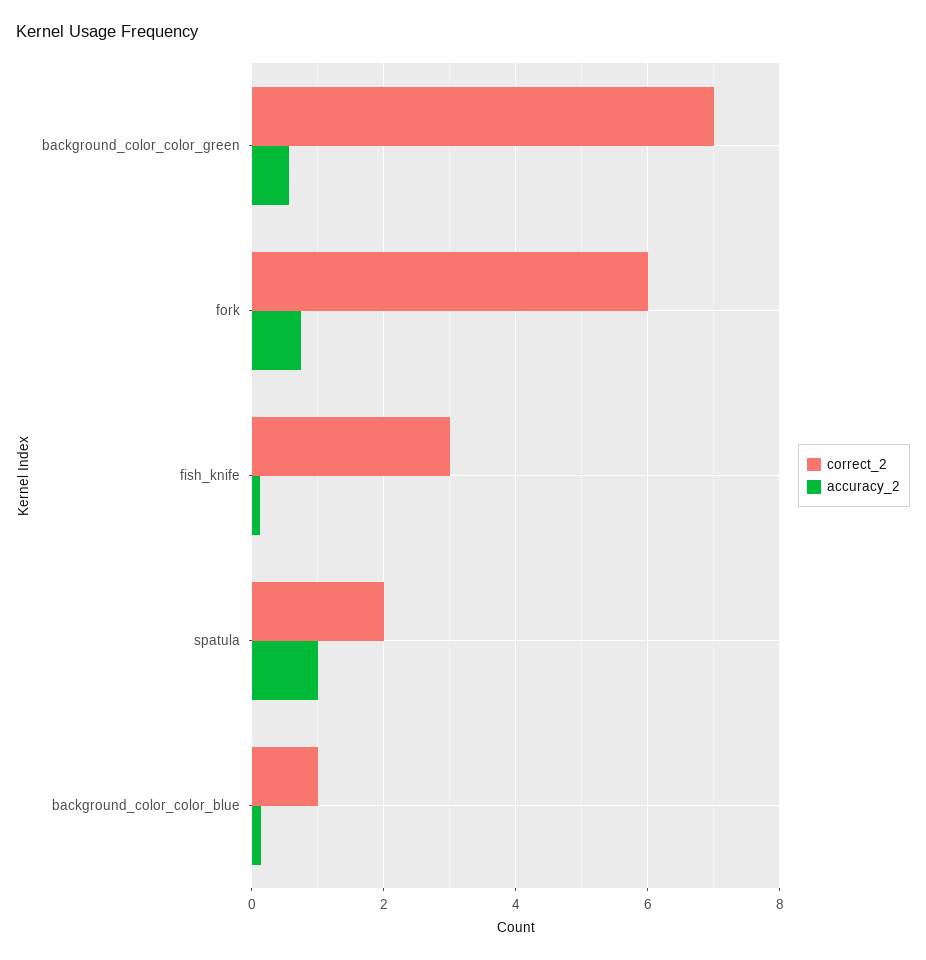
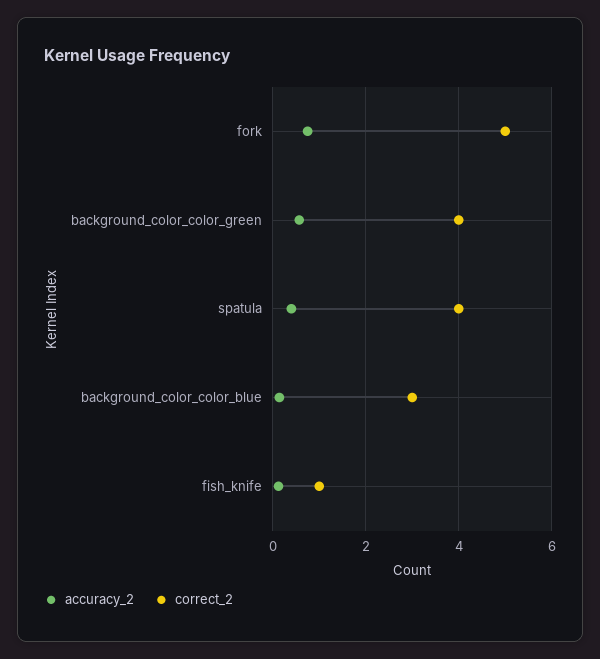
  {
    "correct_2": {
-     "background_color_color_green": 7,
+     "background_color_color_green": 4,
-     "fork": 6,
+     "fork": 5,
-     "fish_knife": 3,
+     "fish_knife": 1,
-     "spatula": 2,
+     "spatula": 4,
-     "background_color_color_blue": 1
+     "background_color_color_blue": 3
    },
    "accuracy_2": {
      "background_color_color_green": 0.6,
      "fork": 0.8,
      "fish_knife": 0.2,
-     "spatula": 1,
+     "spatula": 0.4,
      "background_color_color_blue": 0.2
    }
  }

